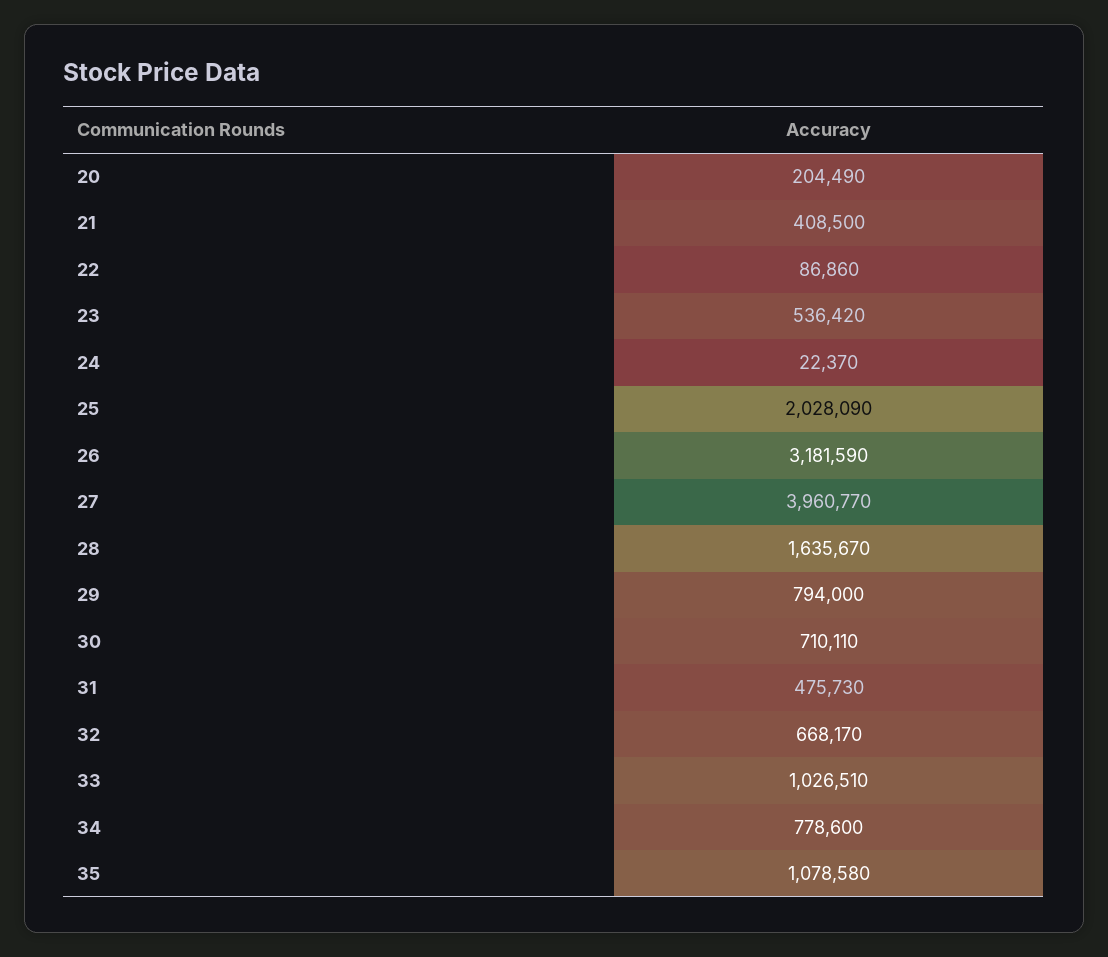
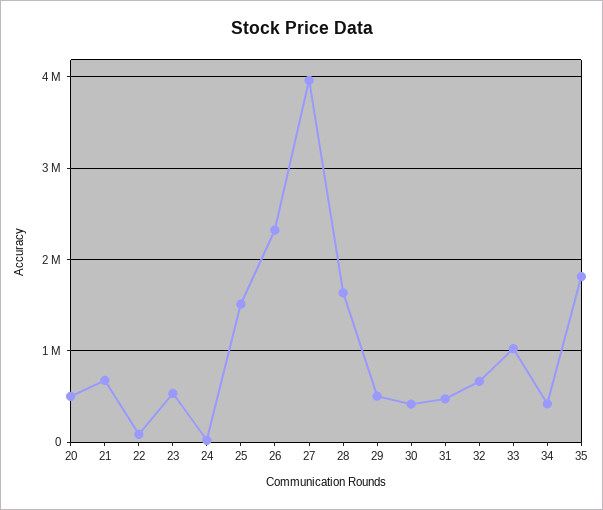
  {
-   "20": 204490,
+   "20": 500000,
-   "21": 408500,
+   "21": 700000,
    "22": 86860,
    "23": 536420,
    "24": 22370,
-   "25": 2028090,
+   "25": 1500000,
-   "26": 3181590,
+   "26": 2300000,
    "27": 3960770,
    "28": 1635670,
-   "29": 794000,
+   "29": 500000,
-   "30": 710110,
+   "30": 400000,
    "31": 475730,
    "32": 668170,
    "33": 1026510,
-   "34": 778600,
+   "34": 400000,
-   "35": 1078580
+   "35": 1800000
  }

